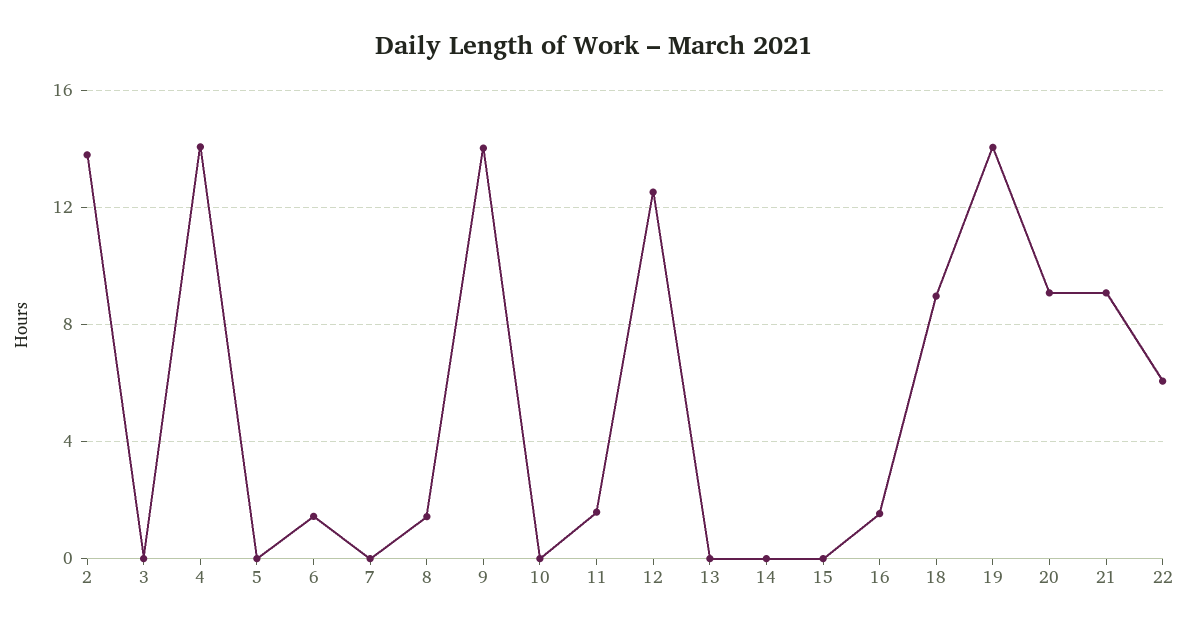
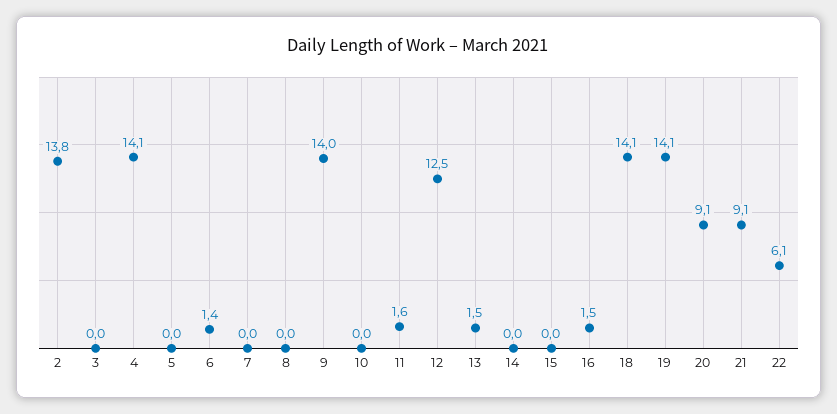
  {
    "2": 13.8,
    "3": 0,
    "4": 14.1,
    "5": 0,
    "6": 1.4,
    "7": 0,
-   "8": 1.5,
+   "8": 0,
    "9": 14,
    "10": 0,
    "11": 1.6,
    "12": 12.5,
-   "13": 0,
+   "13": 1.5,
    "14": 0,
    "15": 0,
    "16": 1.5,
-   "18": 9,
+   "18": 14.1,
    "19": 14.1,
    "20": 9.1,
    "21": 9.1,
    "22": 6.1
  }

